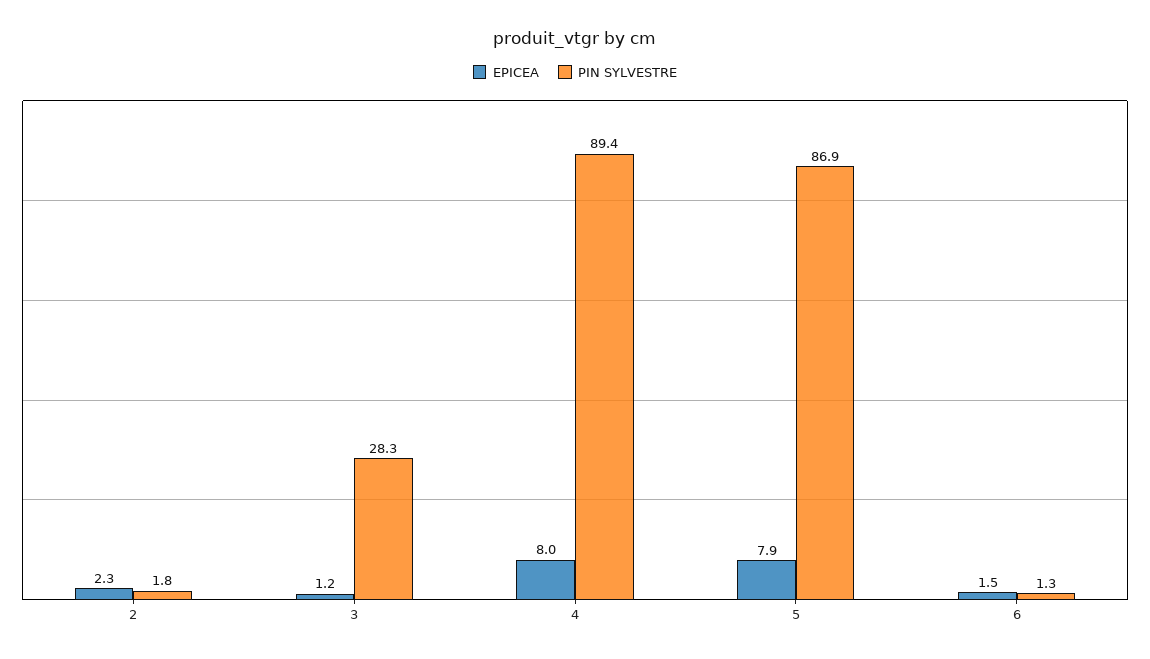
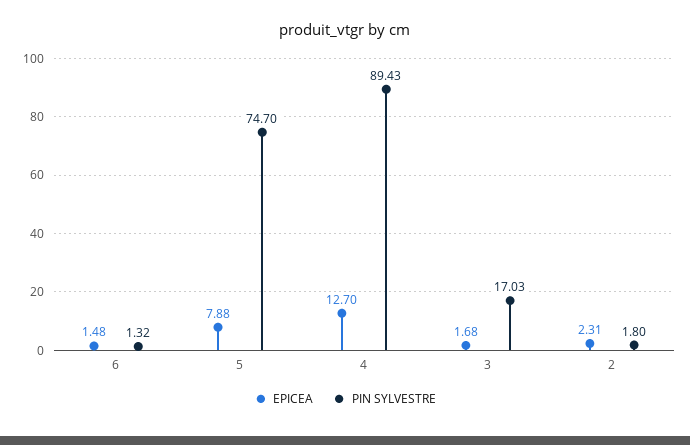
  {
    "EPICEA": {
      "2": 2.31,
-     "3": 1.2,
+     "3": 1.68,
-     "4": 8,
+     "4": 12.7,
      "5": 7.88,
      "6": 1.48
    },
    "PIN SYLVESTRE": {
      "2": 1.8,
-     "3": 28.3,
+     "3": 17.03,
      "4": 89.43,
-     "5": 86.9,
+     "5": 74.7,
      "6": 1.32
    }
  }

